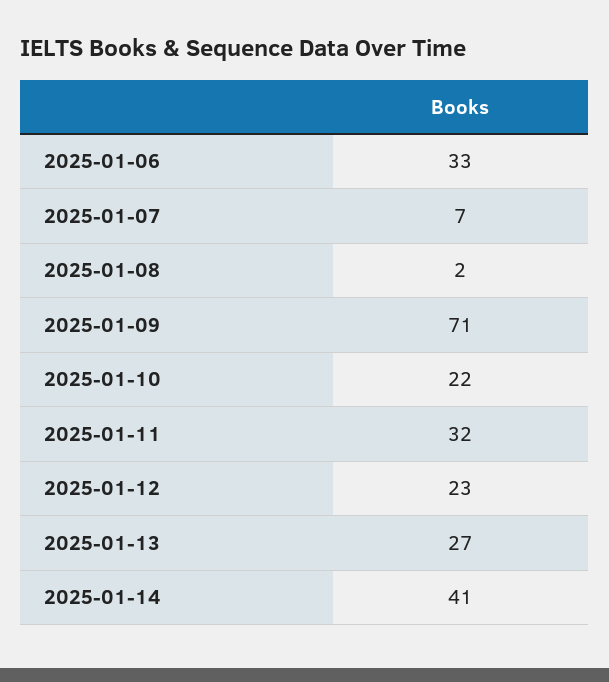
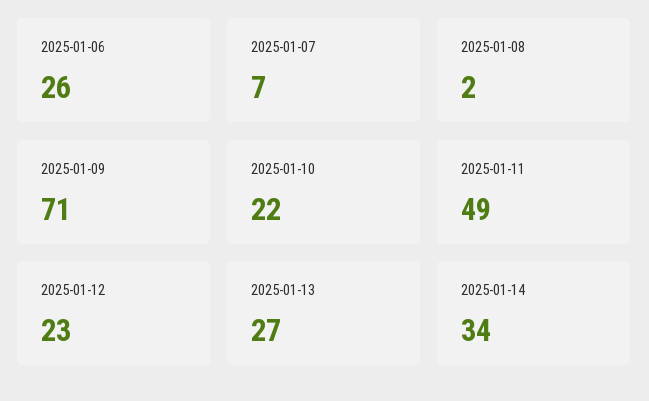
  {
-   "2025-01-06": 33,
+   "2025-01-06": 26,
    "2025-01-07": 7,
    "2025-01-08": 2,
    "2025-01-09": 71,
    "2025-01-10": 22,
-   "2025-01-11": 32,
+   "2025-01-11": 49,
    "2025-01-12": 23,
    "2025-01-13": 27,
-   "2025-01-14": 41
+   "2025-01-14": 34
  }

